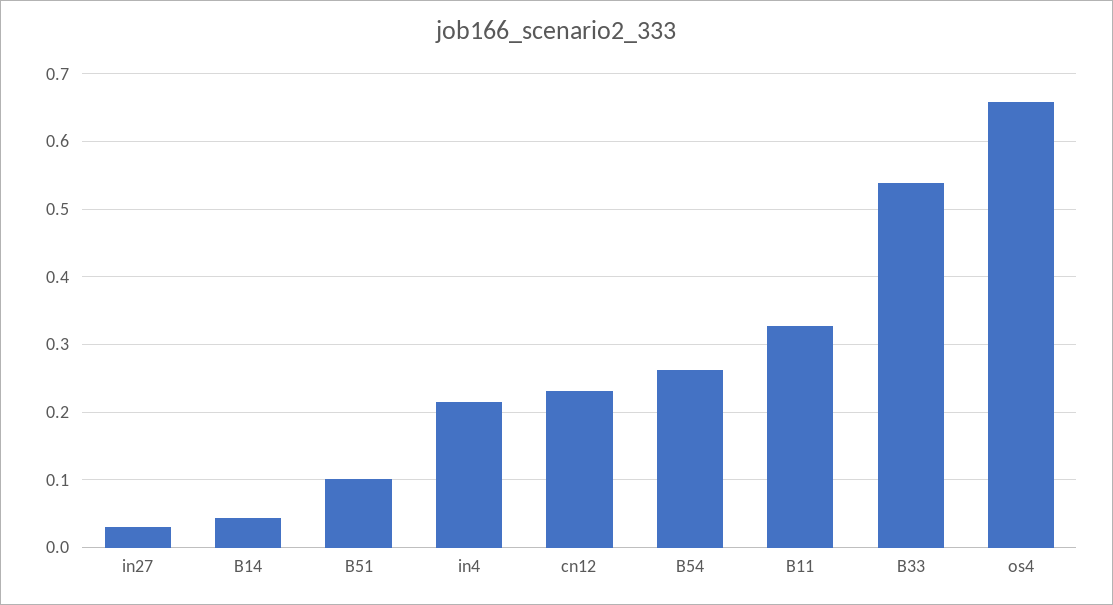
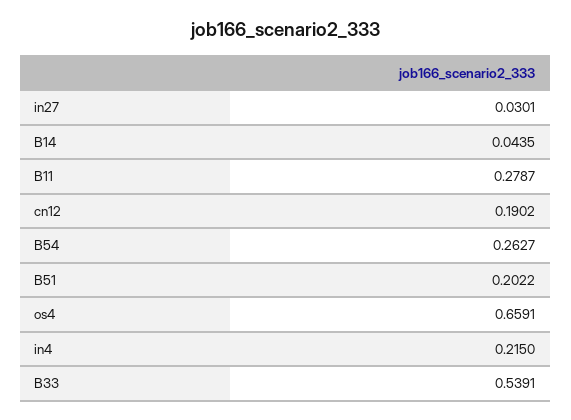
  {
    "in27": 0.0301,
    "B14": 0.0435,
-   "B51": 0.1,
+   "B51": 0.2022,
    "in4": 0.215,
-   "cn12": 0.23,
+   "cn12": 0.1902,
    "B54": 0.2627,
-   "B11": 0.33,
+   "B11": 0.2787,
    "B33": 0.5391,
    "os4": 0.6591
  }

